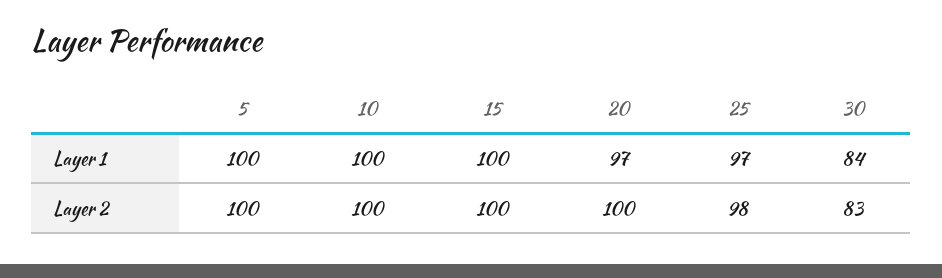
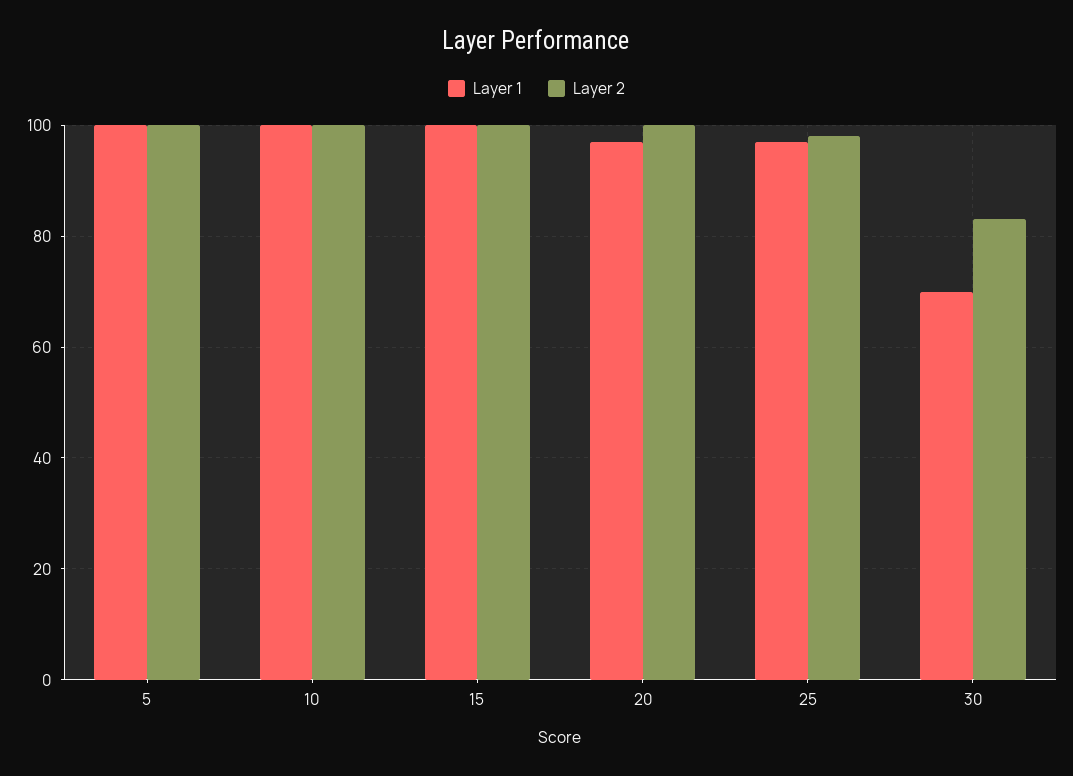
  {
    "Layer 1": {
      "5": 100,
      "10": 100,
      "15": 100,
      "20": 97,
      "25": 97,
-     "30": 84
+     "30": 70
    },
    "Layer 2": {
      "5": 100,
      "10": 100,
      "15": 100,
      "20": 100,
      "25": 98,
      "30": 83
    }
  }

